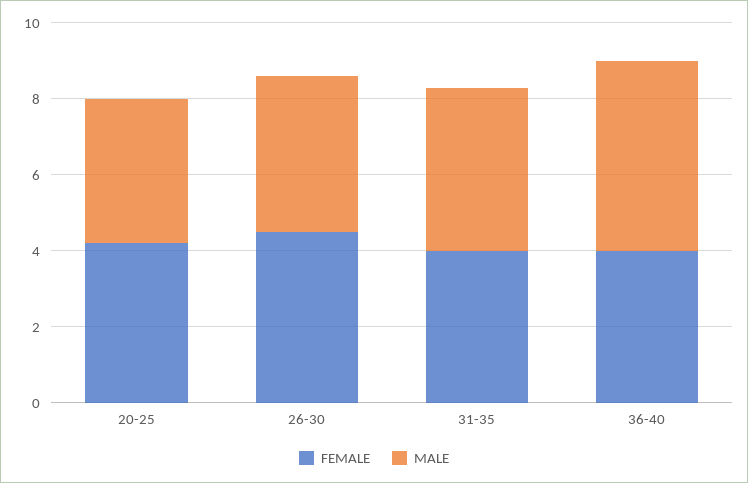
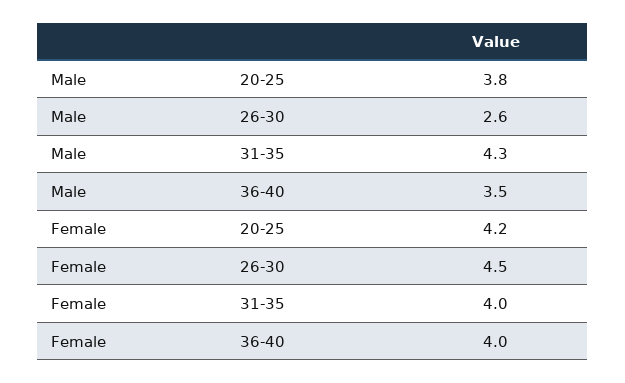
  {
    "FEMALE": {
      "20-25": 4.2,
      "26-30": 4.5,
      "31-35": 4,
      "36-40": 4
    },
    "MALE": {
      "20-25": 3.8,
-     "26-30": 4,
+     "26-30": 2.6,
      "31-35": 4.3,
-     "36-40": 5
+     "36-40": 3.5
    }
  }

